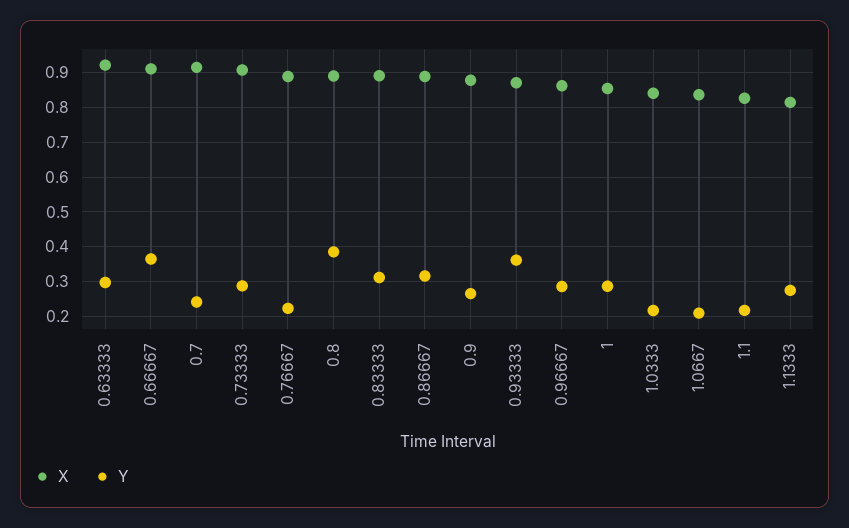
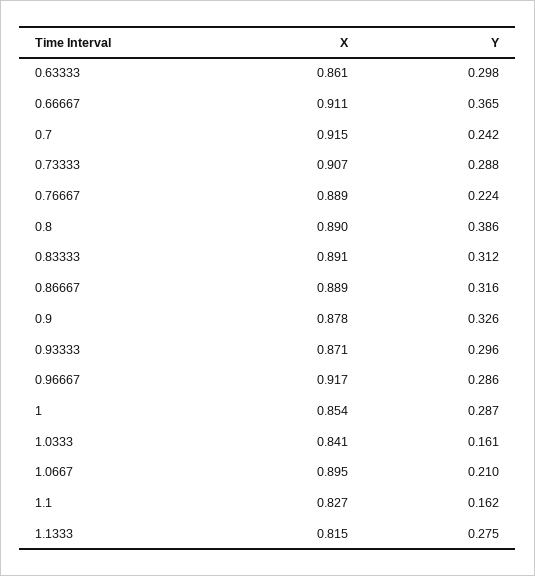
  {
    "X": {
-     "0.63333": 0.92,
+     "0.63333": 0.861,
      "0.66667": 0.911,
      "0.7": 0.915,
      "0.73333": 0.907,
      "0.76667": 0.889,
      "0.8": 0.89,
      "0.83333": 0.891,
      "0.86667": 0.889,
      "0.9": 0.878,
      "0.93333": 0.871,
-     "0.96667": 0.86,
+     "0.96667": 0.917,
      "1": 0.854,
      "1.0333": 0.841,
-     "1.0667": 0.84,
+     "1.0667": 0.895,
      "1.1": 0.827,
      "1.1333": 0.815
    },
    "Y": {
      "0.63333": 0.298,
      "0.66667": 0.365,
      "0.7": 0.242,
      "0.73333": 0.288,
      "0.76667": 0.224,
      "0.8": 0.386,
      "0.83333": 0.312,
      "0.86667": 0.316,
-     "0.9": 0.26,
+     "0.9": 0.326,
-     "0.93333": 0.36,
+     "0.93333": 0.296,
      "0.96667": 0.286,
      "1": 0.287,
-     "1.0333": 0.22,
+     "1.0333": 0.161,
      "1.0667": 0.21,
-     "1.1": 0.22,
+     "1.1": 0.162,
      "1.1333": 0.275
    }
  }

